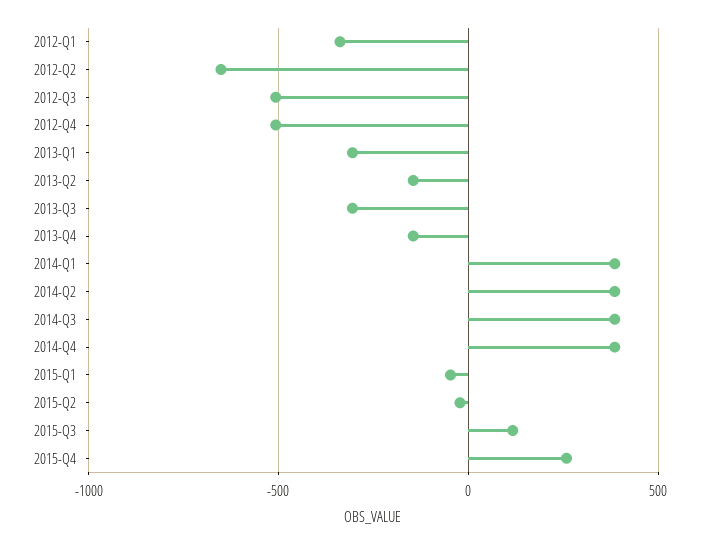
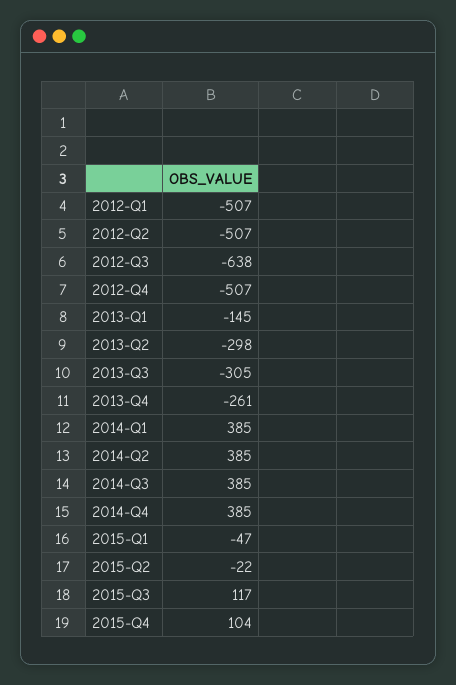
  {
-   "2012-Q1": -350,
+   "2012-Q1": -507,
-   "2012-Q2": -650,
+   "2012-Q2": -507,
-   "2012-Q3": -500,
+   "2012-Q3": -638,
    "2012-Q4": -507,
-   "2013-Q1": -300,
+   "2013-Q1": -145,
-   "2013-Q2": -150,
+   "2013-Q2": -298,
    "2013-Q3": -305,
-   "2013-Q4": -150,
+   "2013-Q4": -261,
    "2014-Q1": 385,
    "2014-Q2": 385,
    "2014-Q3": 385,
    "2014-Q4": 385,
    "2015-Q1": -47,
    "2015-Q2": -22,
    "2015-Q3": 117,
-   "2015-Q4": 250
+   "2015-Q4": 104
  }

